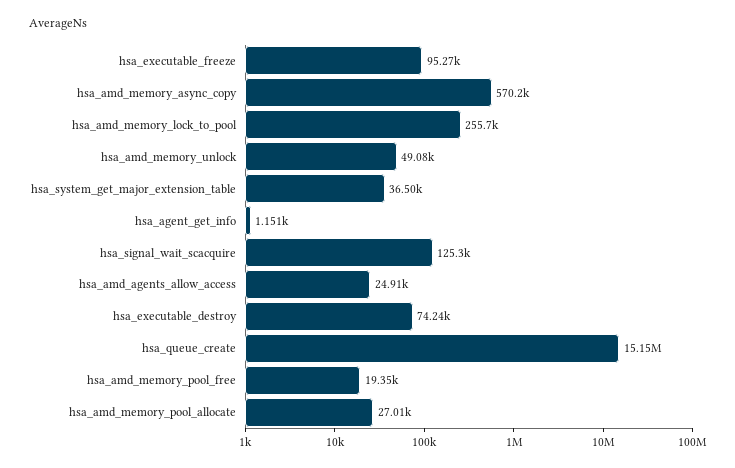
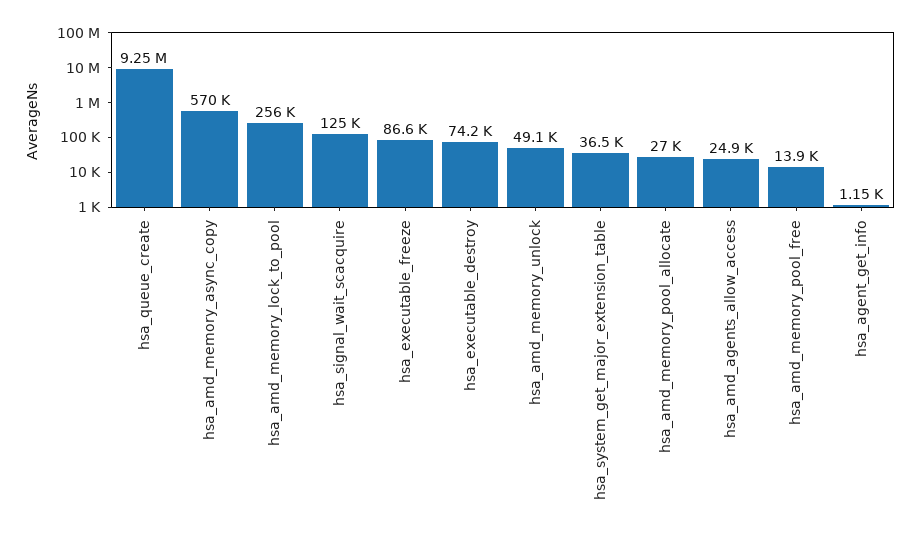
  {
-   "hsa_executable_freeze": 95270,
+   "hsa_executable_freeze": 86600,
    "hsa_amd_memory_async_copy": 570200,
    "hsa_amd_memory_lock_to_pool": 255700,
    "hsa_amd_memory_unlock": 49080,
    "hsa_system_get_major_extension_table": 36500,
    "hsa_agent_get_info": 1151,
    "hsa_signal_wait_scacquire": 125300,
    "hsa_amd_agents_allow_access": 24910,
    "hsa_executable_destroy": 74240,
-   "hsa_queue_create": 15150000,
+   "hsa_queue_create": 9250000,
-   "hsa_amd_memory_pool_free": 19350,
+   "hsa_amd_memory_pool_free": 13900,
    "hsa_amd_memory_pool_allocate": 27010
  }

